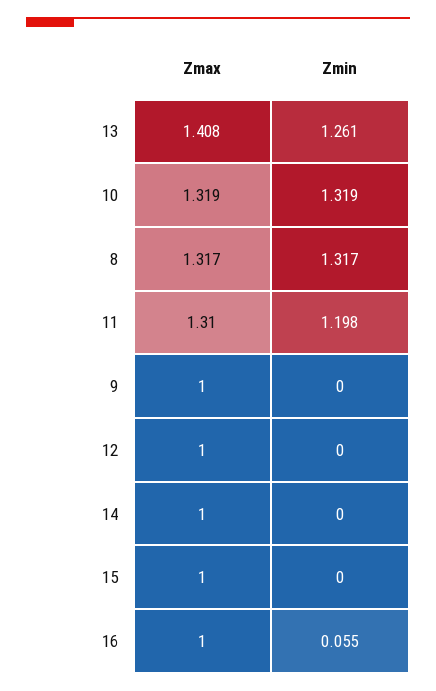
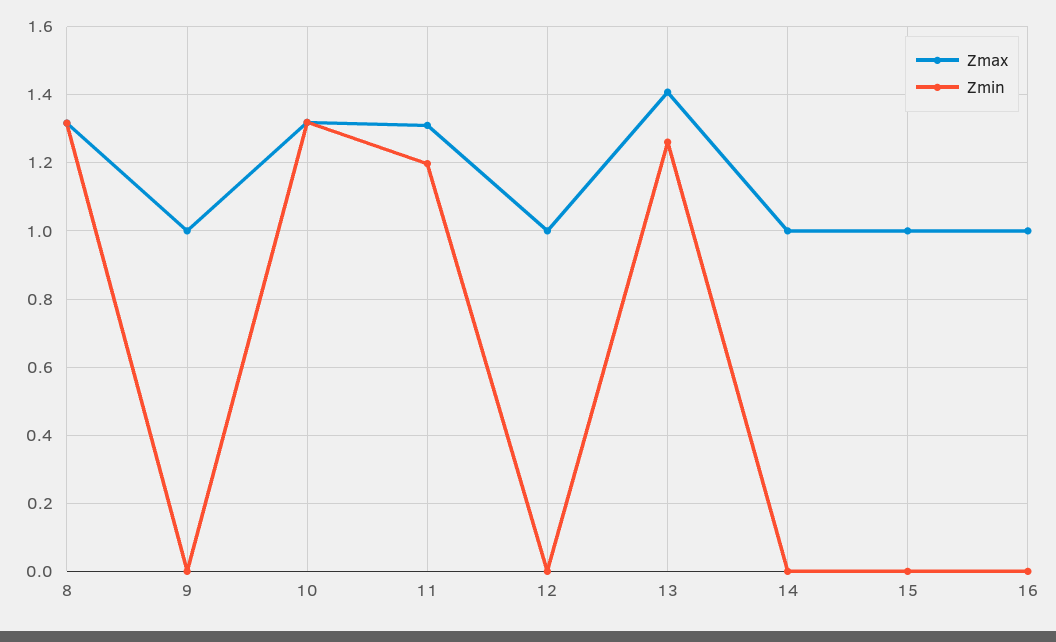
  {
    "Zmax": {
      "13": 1.408,
      "10": 1.319,
      "8": 1.317,
      "11": 1.31,
      "9": 1,
      "12": 1,
      "14": 1,
      "15": 1,
      "16": 1
    },
    "Zmin": {
      "13": 1.261,
      "10": 1.319,
      "8": 1.317,
      "11": 1.198,
      "9": 0,
      "12": 0,
      "14": 0,
      "15": 0,
-     "16": 0.055
+     "16": 0
    }
  }

